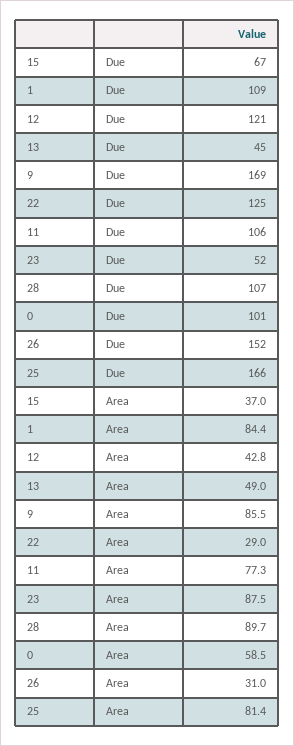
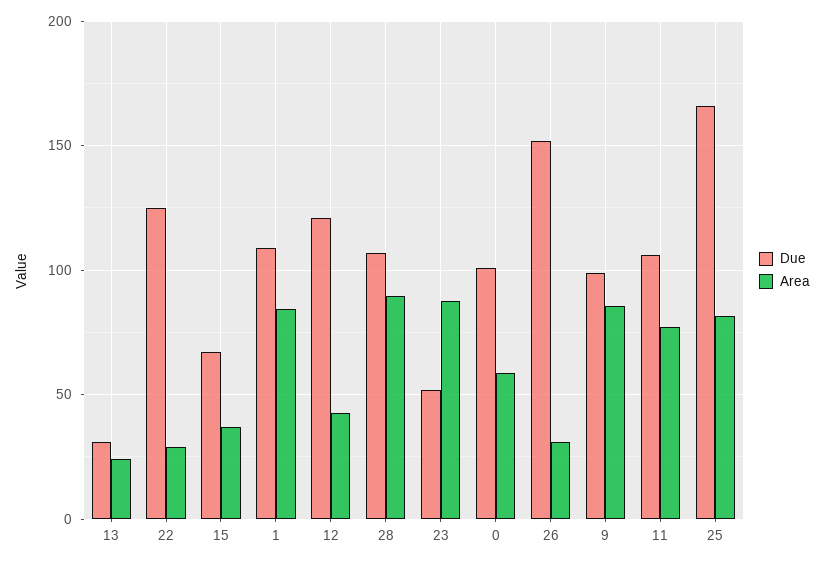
  {
    "Due": {
      "15": 67,
      "1": 109,
      "12": 121,
-     "13": 45,
+     "13": 30,
-     "9": 169,
+     "9": 100,
      "22": 125,
      "11": 106,
      "23": 52,
      "28": 107,
      "0": 101,
      "26": 152,
      "25": 166
    },
    "Area": {
      "15": 37,
      "1": 84.4,
      "12": 42.8,
-     "13": 49,
+     "13": 25,
      "9": 85.5,
      "22": 29,
      "11": 77.3,
      "23": 87.5,
      "28": 89.7,
      "0": 58.5,
      "26": 31,
      "25": 81.4
    }
  }

